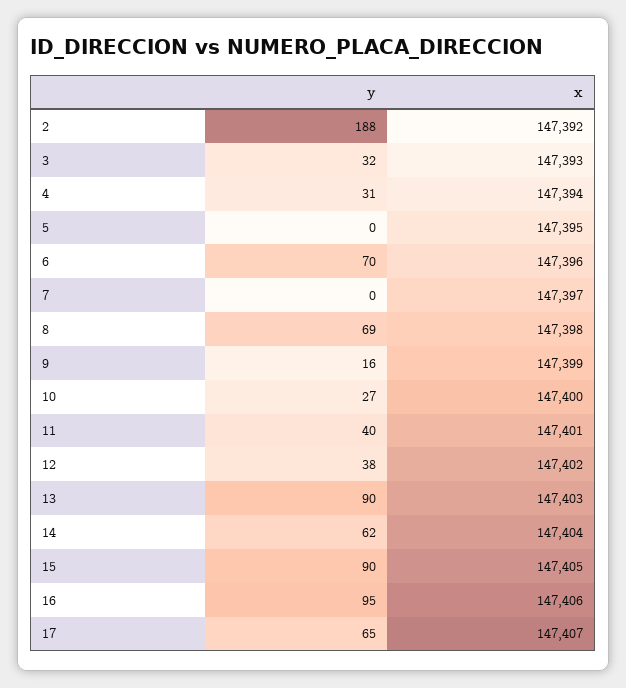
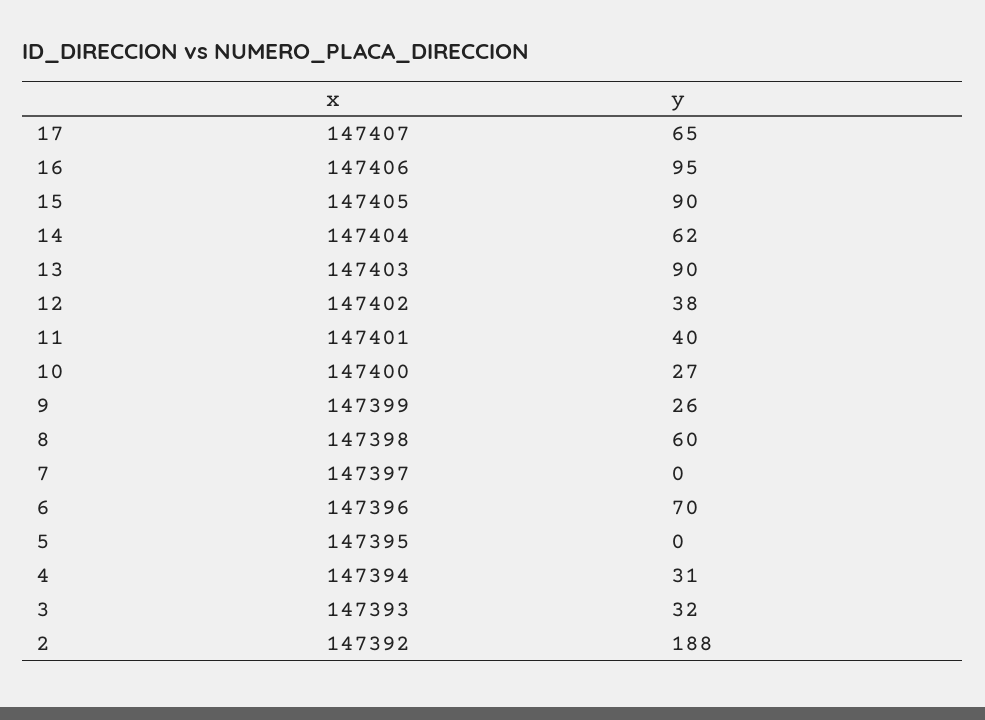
  {
    "y": {
      "2": 188,
      "3": 32,
      "4": 31,
      "5": 0,
      "6": 70,
      "7": 0,
-     "8": 69,
+     "8": 60,
-     "9": 16,
+     "9": 26,
      "10": 27,
      "11": 40,
      "12": 38,
      "13": 90,
      "14": 62,
      "15": 90,
      "16": 95,
      "17": 65
    },
    "x": {
      "2": 147392,
      "3": 147393,
      "4": 147394,
      "5": 147395,
      "6": 147396,
      "7": 147397,
      "8": 147398,
      "9": 147399,
      "10": 147400,
      "11": 147401,
      "12": 147402,
      "13": 147403,
      "14": 147404,
      "15": 147405,
      "16": 147406,
      "17": 147407
    }
  }

